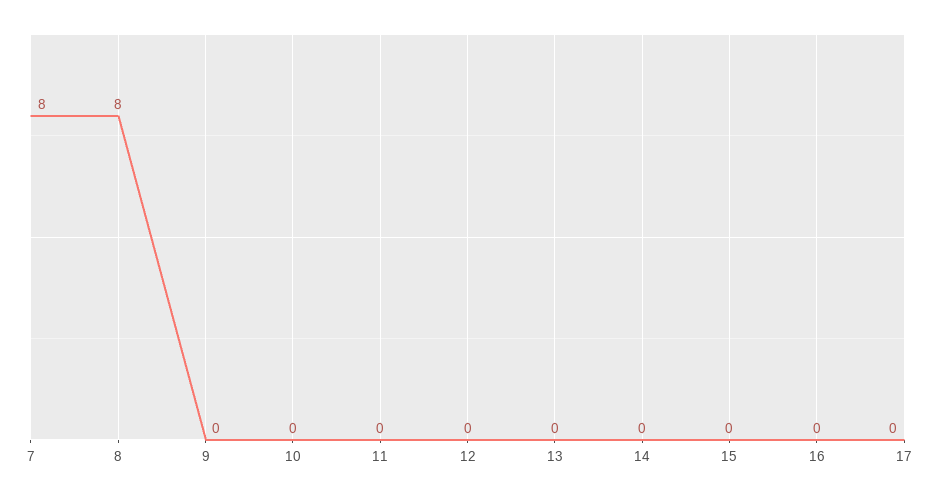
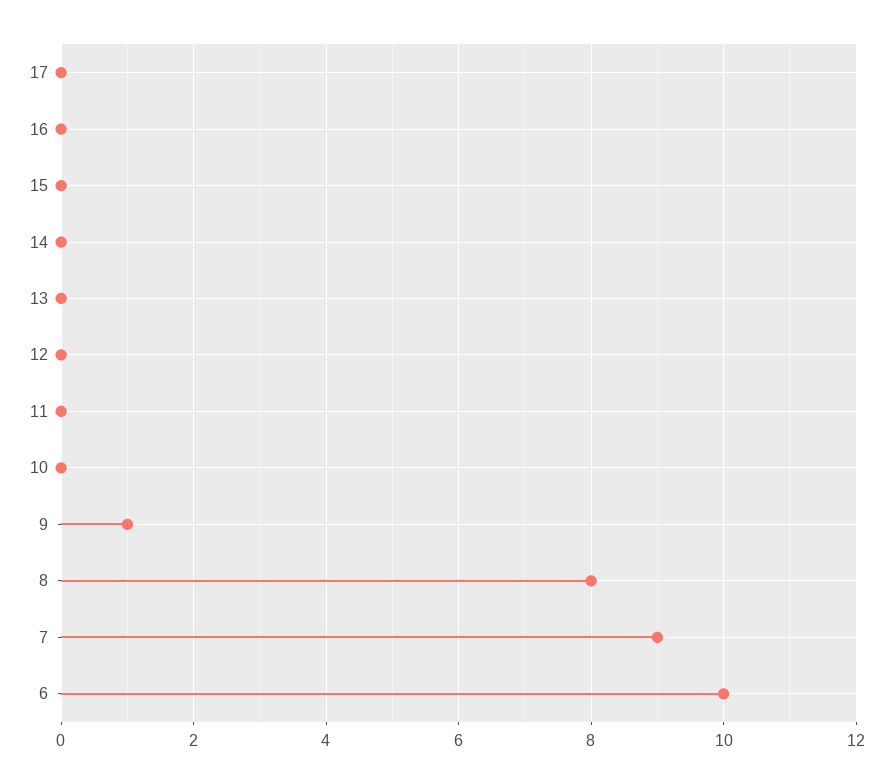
  {
-   "7": 8,
+   "7": 9,
    "8": 8,
-   "9": 0,
+   "9": 1,
    "10": 0,
    "11": 0,
    "12": 0,
    "13": 0,
    "14": 0,
    "15": 0,
    "16": 0,
-   "17": 0
+   "17": 0,
+   "6": 10
  }

